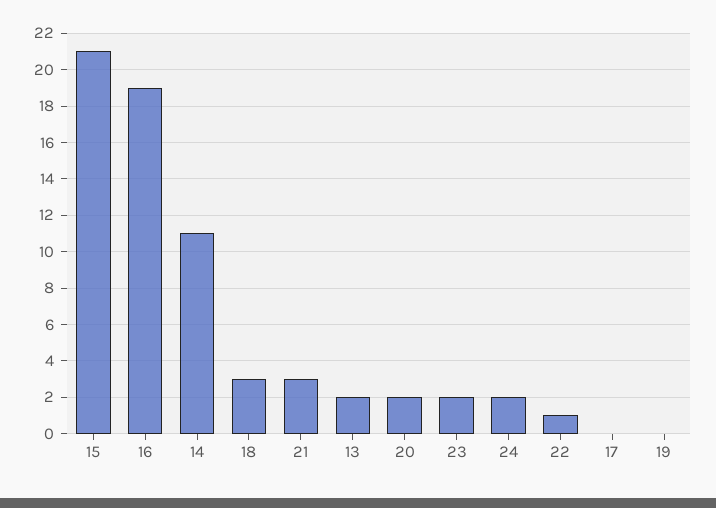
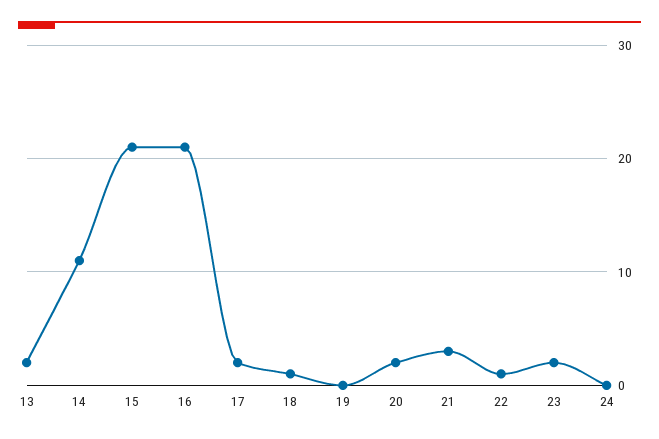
  {
    "15": 21,
-   "16": 19,
+   "16": 21,
    "14": 11,
-   "18": 3,
+   "18": 1,
    "21": 3,
    "13": 2,
    "20": 2,
    "23": 2,
-   "24": 2,
+   "24": 0,
    "22": 1,
-   "17": 0,
+   "17": 2,
    "19": 0
  }

